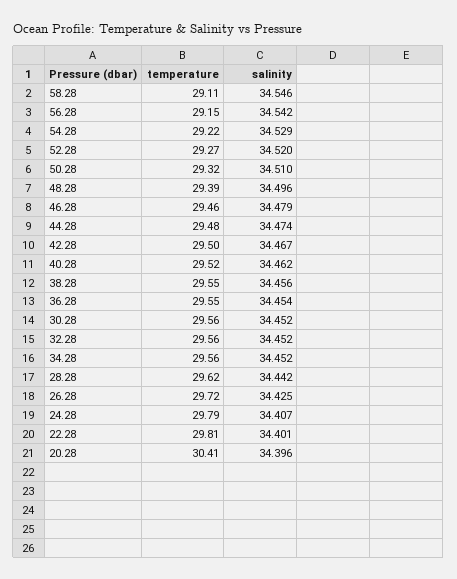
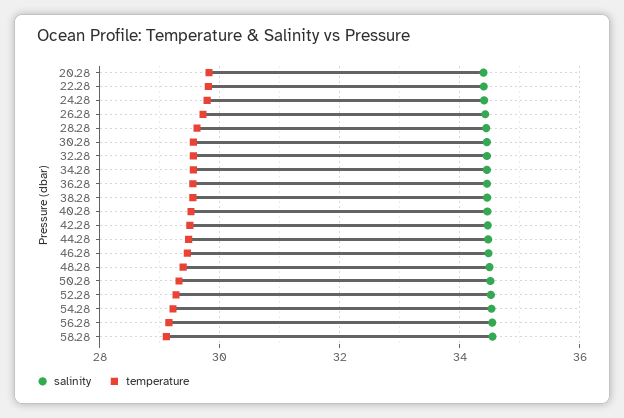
  {
    "temperature": {
      "58.28": 29.11,
      "56.28": 29.15,
      "54.28": 29.22,
      "52.28": 29.27,
      "50.28": 29.32,
      "48.28": 29.39,
      "46.28": 29.46,
      "44.28": 29.48,
      "42.28": 29.5,
      "40.28": 29.52,
      "38.28": 29.55,
      "36.28": 29.55,
      "30.28": 29.56,
      "32.28": 29.56,
      "34.28": 29.56,
      "28.28": 29.62,
      "26.28": 29.72,
      "24.28": 29.79,
      "22.28": 29.81,
-     "20.28": 30.41
+     "20.28": 29.8
    },
    "salinity": {
      "58.28": 34.546,
      "56.28": 34.542,
      "54.28": 34.529,
      "52.28": 34.52,
      "50.28": 34.51,
      "48.28": 34.496,
      "46.28": 34.479,
      "44.28": 34.474,
      "42.28": 34.467,
      "40.28": 34.462,
      "38.28": 34.456,
      "36.28": 34.454,
      "30.28": 34.452,
      "32.28": 34.452,
      "34.28": 34.452,
      "28.28": 34.442,
      "26.28": 34.425,
      "24.28": 34.407,
      "22.28": 34.401,
      "20.28": 34.396
    }
  }

